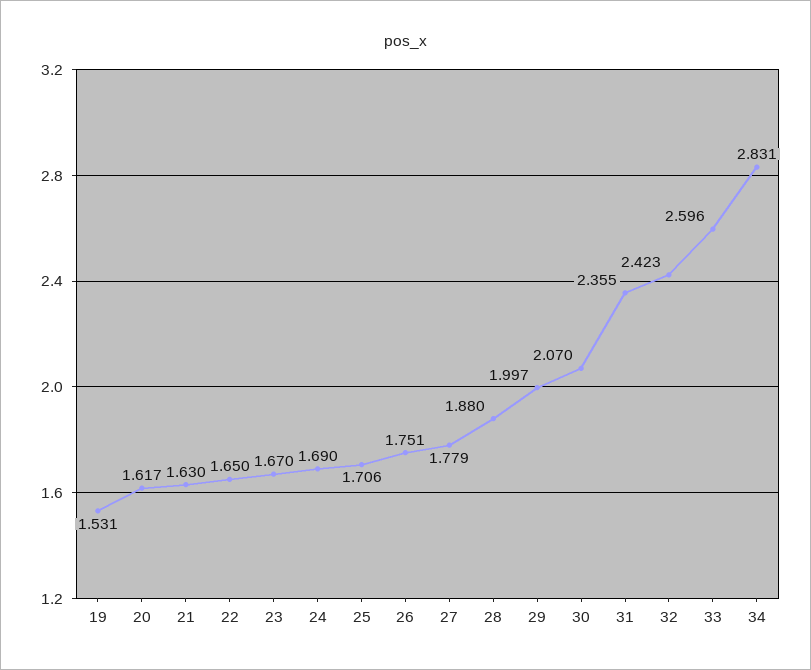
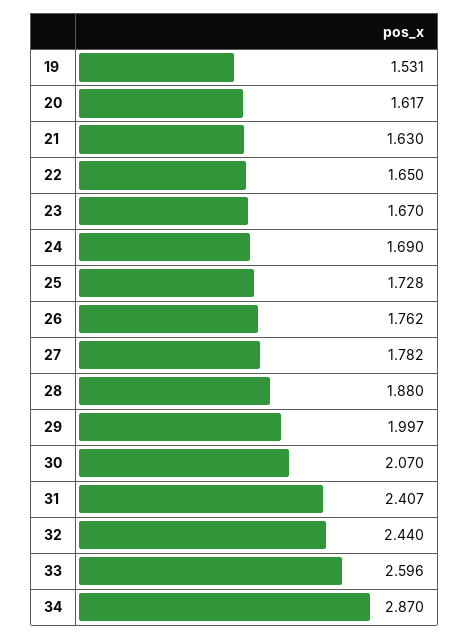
  {
    "19": 1.531,
    "20": 1.617,
    "21": 1.63,
    "22": 1.65,
    "23": 1.67,
    "24": 1.69,
-   "25": 1.706,
+   "25": 1.728,
-   "26": 1.751,
+   "26": 1.762,
-   "27": 1.779,
+   "27": 1.782,
    "28": 1.88,
    "29": 1.997,
    "30": 2.07,
-   "31": 2.355,
+   "31": 2.407,
-   "32": 2.423,
+   "32": 2.44,
    "33": 2.596,
-   "34": 2.831
+   "34": 2.87
  }

